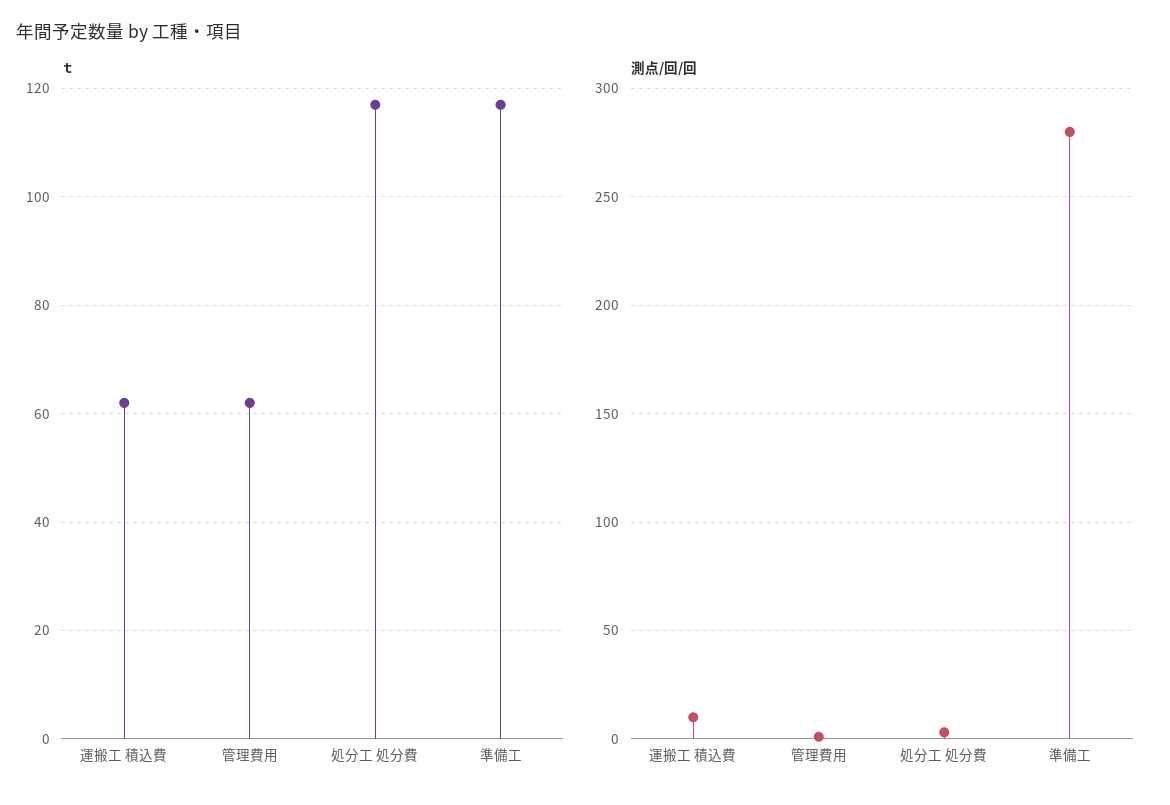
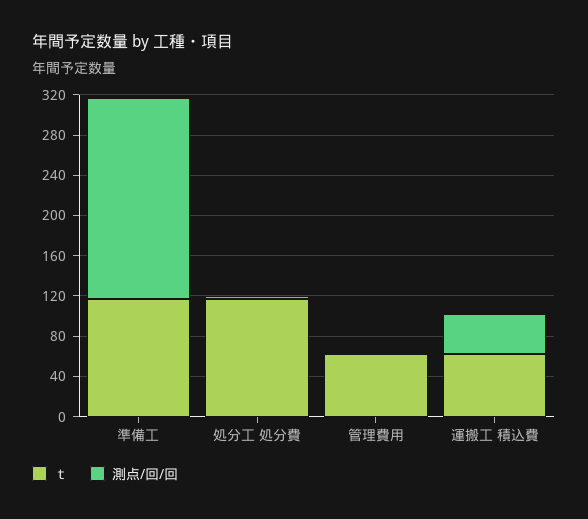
  {
    "ｔ": {
      "運搬工 積込費": 60,
      "管理費用": 60,
      "処分工 処分費": 115,
      "準備工": 115
    },
    "測点/回/回": {
-     "運搬工 積込費": 10,
+     "運搬工 積込費": 40,
      "管理費用": 0,
      "処分工 処分費": 5,
-     "準備工": 280
+     "準備工": 200
    }
  }

